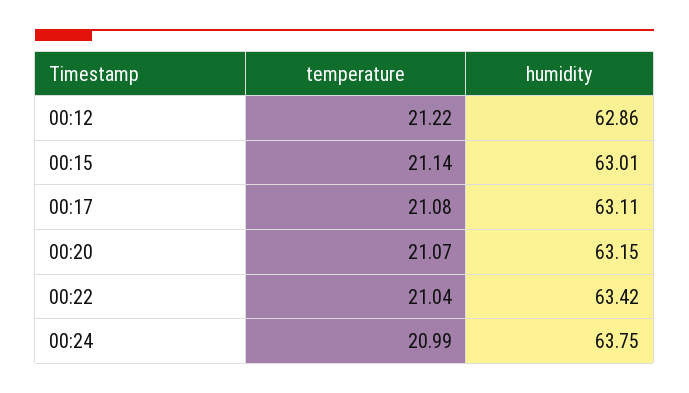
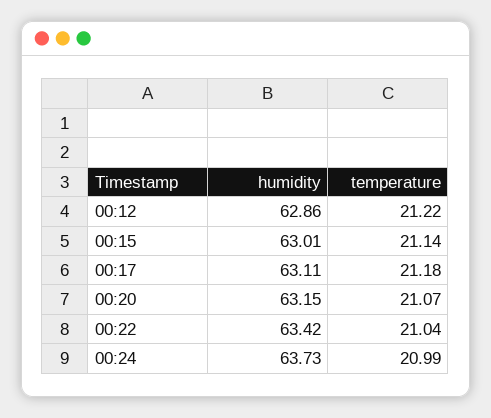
  {
    "temperature": {
      "00:12": 21.22,
      "00:15": 21.14,
-     "00:17": 21.08,
+     "00:17": 21.18,
      "00:20": 21.07,
      "00:22": 21.04,
      "00:24": 20.99
    },
    "humidity": {
      "00:12": 62.86,
      "00:15": 63.01,
      "00:17": 63.11,
      "00:20": 63.15,
      "00:22": 63.42,
-     "00:24": 63.75
+     "00:24": 63.73
    }
  }

